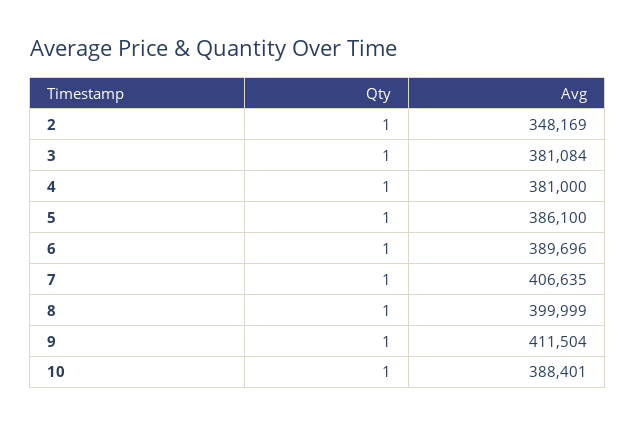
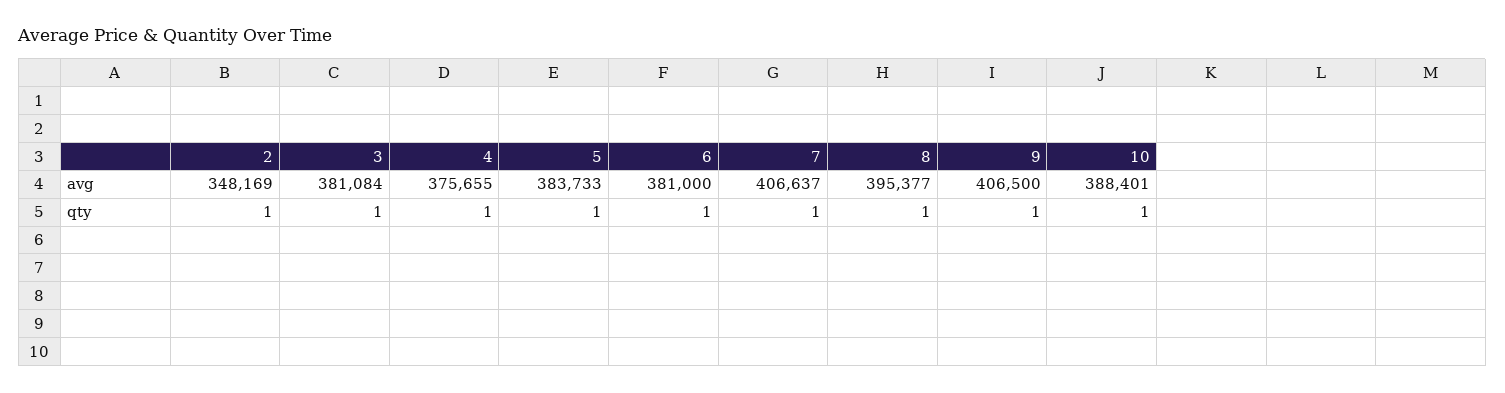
  {
    "Qty": {
      "2": 1,
      "3": 1,
      "4": 1,
      "5": 1,
      "6": 1,
      "7": 1,
      "8": 1,
      "9": 1,
      "10": 1
    },
    "Avg": {
      "2": 348169,
      "3": 381084,
-     "4": 381000,
+     "4": 375655,
-     "5": 386100,
+     "5": 383733,
-     "6": 389696,
+     "6": 381000,
-     "7": 406635,
+     "7": 406637,
-     "8": 399999,
+     "8": 395377,
-     "9": 411504,
+     "9": 406500,
      "10": 388401
    }
  }

